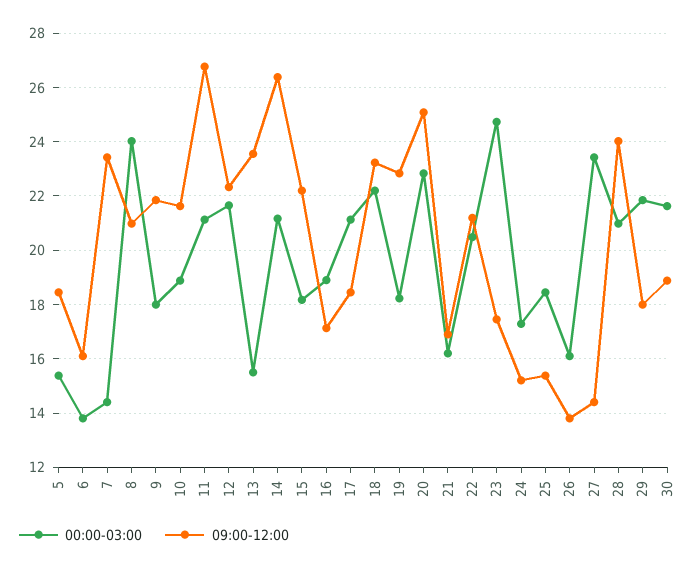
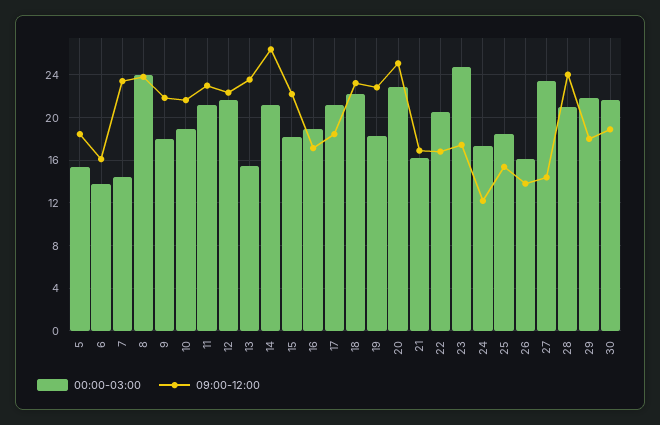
  {
    "00:00-03:00": {
      "5": 15.5,
      "6": 13.75,
      "7": 14.5,
      "8": 24,
      "9": 18,
      "10": 19,
      "11": 21.25,
      "12": 21.75,
      "13": 15.5,
      "14": 21.25,
      "15": 18.25,
      "16": 19,
      "17": 21.25,
      "18": 22.25,
      "19": 18.25,
      "20": 22.75,
      "21": 16.25,
      "22": 20.5,
      "23": 24.75,
      "24": 17.25,
      "25": 18.5,
      "26": 16,
      "27": 23.5,
      "28": 21,
      "29": 21.75,
      "30": 21.75
    },
    "09:00-12:00": {
      "5": 18.5,
      "6": 16,
      "7": 23.5,
-     "8": 21,
+     "8": 24,
      "9": 21.75,
      "10": 21.75,
-     "11": 26.75,
+     "11": 23,
      "12": 22.25,
      "13": 23.5,
      "14": 26.5,
      "15": 22.25,
      "16": 17.25,
      "17": 18.5,
      "18": 23.25,
      "19": 22.75,
      "20": 25,
      "21": 17,
-     "22": 21.25,
+     "22": 17,
      "23": 17.5,
-     "24": 15.25,
+     "24": 12,
      "25": 15.5,
      "26": 13.75,
      "27": 14.5,
      "28": 24,
      "29": 18,
      "30": 19
    }
  }

